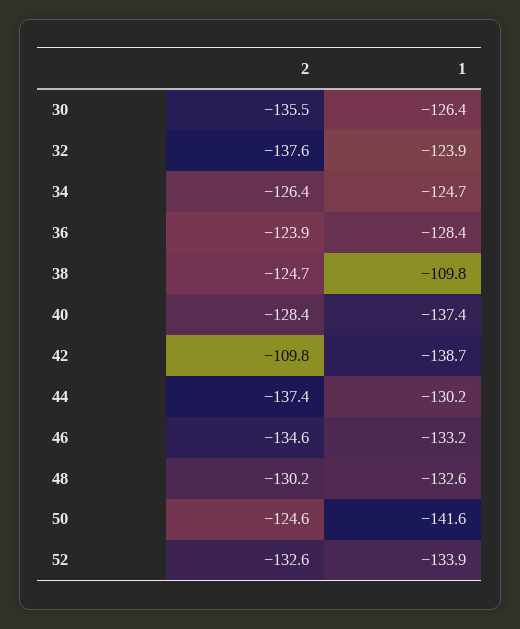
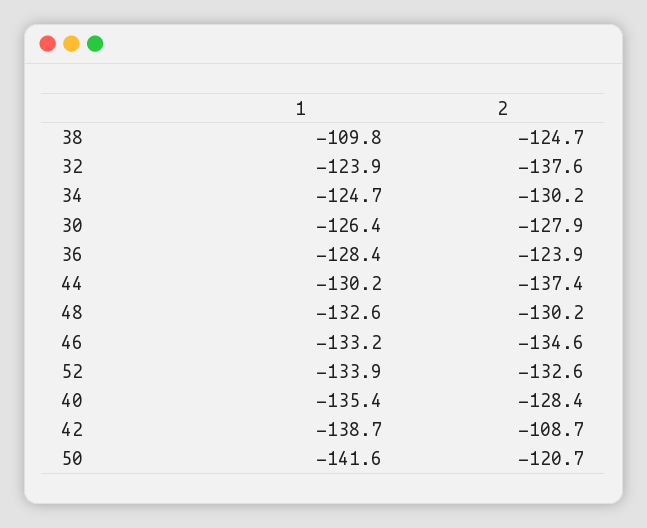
  {
    "2": {
-     "30": -135.5,
+     "30": -127.9,
      "32": -137.6,
-     "34": -126.4,
+     "34": -130.2,
      "36": -123.9,
      "38": -124.7,
      "40": -128.4,
-     "42": -109.8,
+     "42": -108.7,
      "44": -137.4,
      "46": -134.6,
      "48": -130.2,
-     "50": -124.6,
+     "50": -120.7,
      "52": -132.6
    },
    "1": {
      "30": -126.4,
      "32": -123.9,
      "34": -124.7,
      "36": -128.4,
      "38": -109.8,
-     "40": -137.4,
+     "40": -135.4,
      "42": -138.7,
      "44": -130.2,
      "46": -133.2,
      "48": -132.6,
      "50": -141.6,
      "52": -133.9
    }
  }

